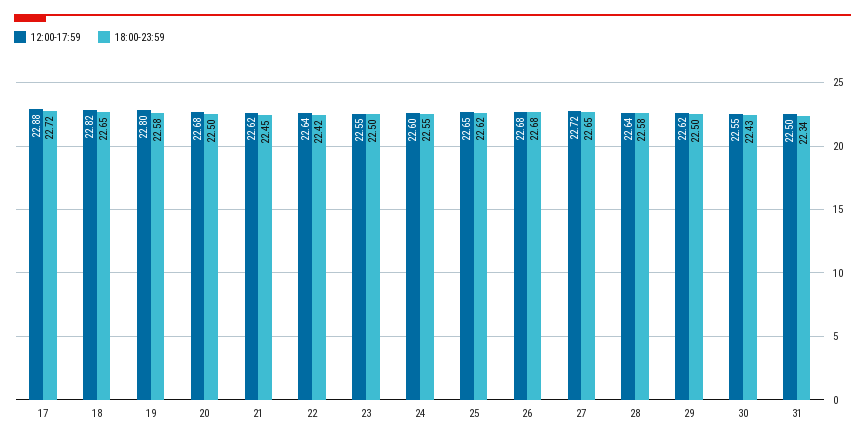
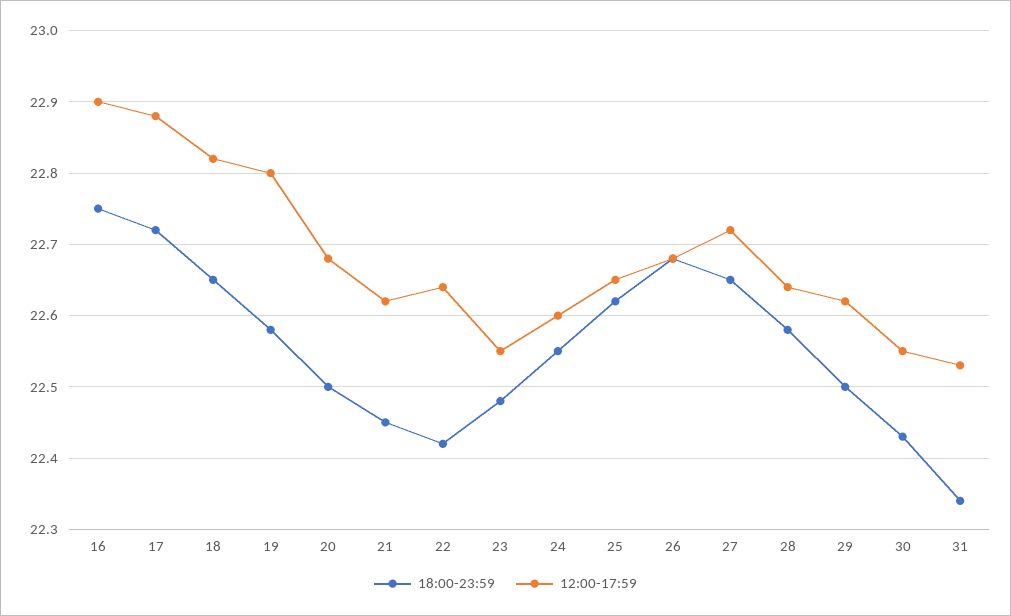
  {
    "12:00-17:59": {
      "17": 22.88,
      "18": 22.82,
      "19": 22.8,
      "20": 22.68,
      "21": 22.62,
      "22": 22.64,
      "23": 22.55,
      "24": 22.6,
      "25": 22.65,
      "26": 22.68,
      "27": 22.72,
      "28": 22.64,
      "29": 22.62,
      "30": 22.55,
-     "31": 22.5
+     "31": 22.53,
+     "16": 22.9
    },
    "18:00-23:59": {
      "17": 22.72,
      "18": 22.65,
      "19": 22.58,
      "20": 22.5,
      "21": 22.45,
      "22": 22.42,
-     "23": 22.5,
+     "23": 22.48,
      "24": 22.55,
      "25": 22.62,
      "26": 22.68,
      "27": 22.65,
      "28": 22.58,
      "29": 22.5,
      "30": 22.43,
-     "31": 22.34
+     "31": 22.34,
+     "16": 22.75
    }
  }

